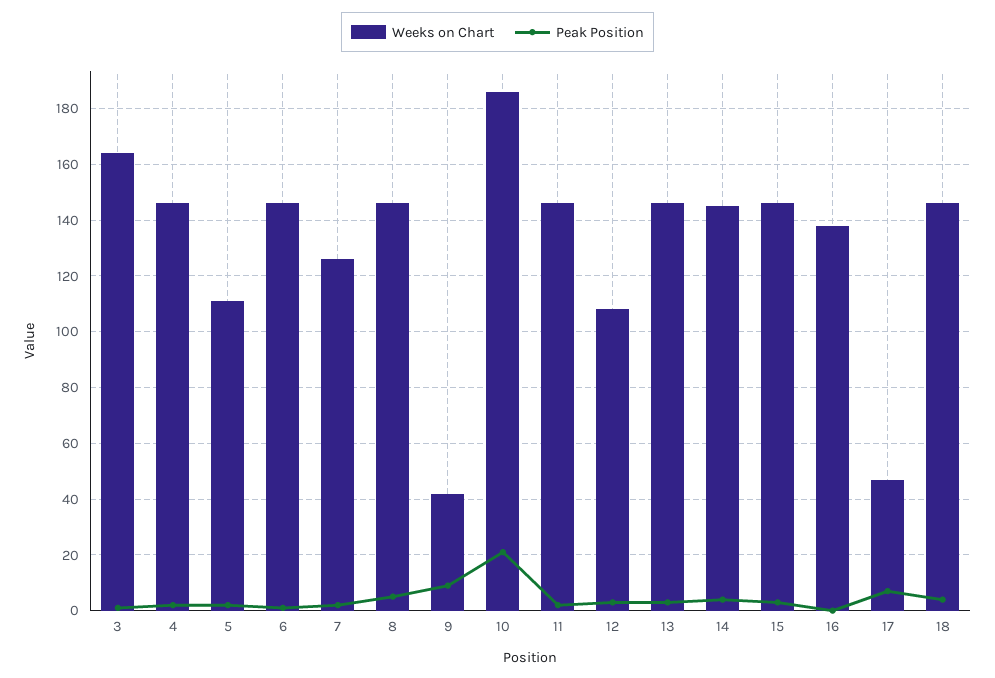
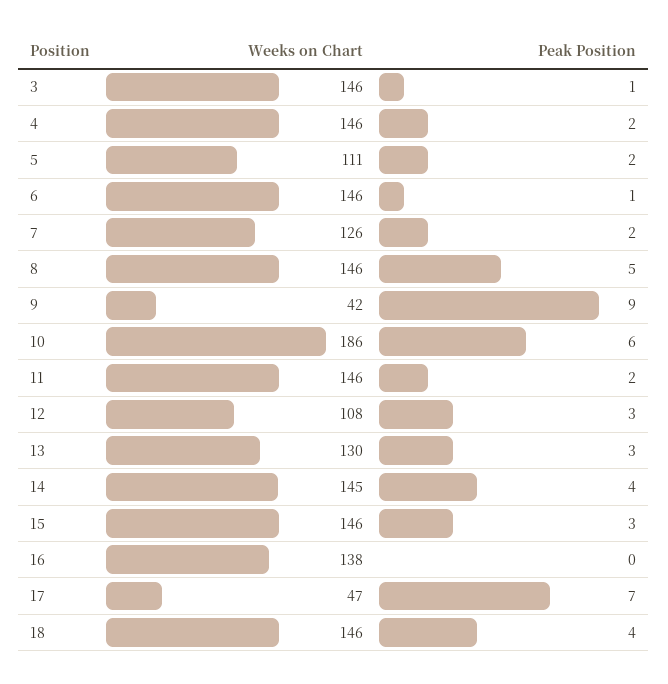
  {
    "Weeks on Chart": {
-     "3": 165,
+     "3": 146,
      "4": 146,
      "5": 111,
      "6": 146,
      "7": 126,
      "8": 146,
      "9": 42,
      "10": 186,
      "11": 146,
      "12": 108,
-     "13": 145,
+     "13": 130,
      "14": 145,
      "15": 146,
      "16": 138,
      "17": 47,
      "18": 146
    },
    "Peak Position": {
      "3": 1,
      "4": 2,
      "5": 2,
      "6": 1,
      "7": 2,
      "8": 5,
      "9": 9,
-     "10": 20,
+     "10": 6,
      "11": 2,
      "12": 3,
      "13": 3,
      "14": 4,
      "15": 3,
      "16": 0,
      "17": 7,
      "18": 4
    }
  }

